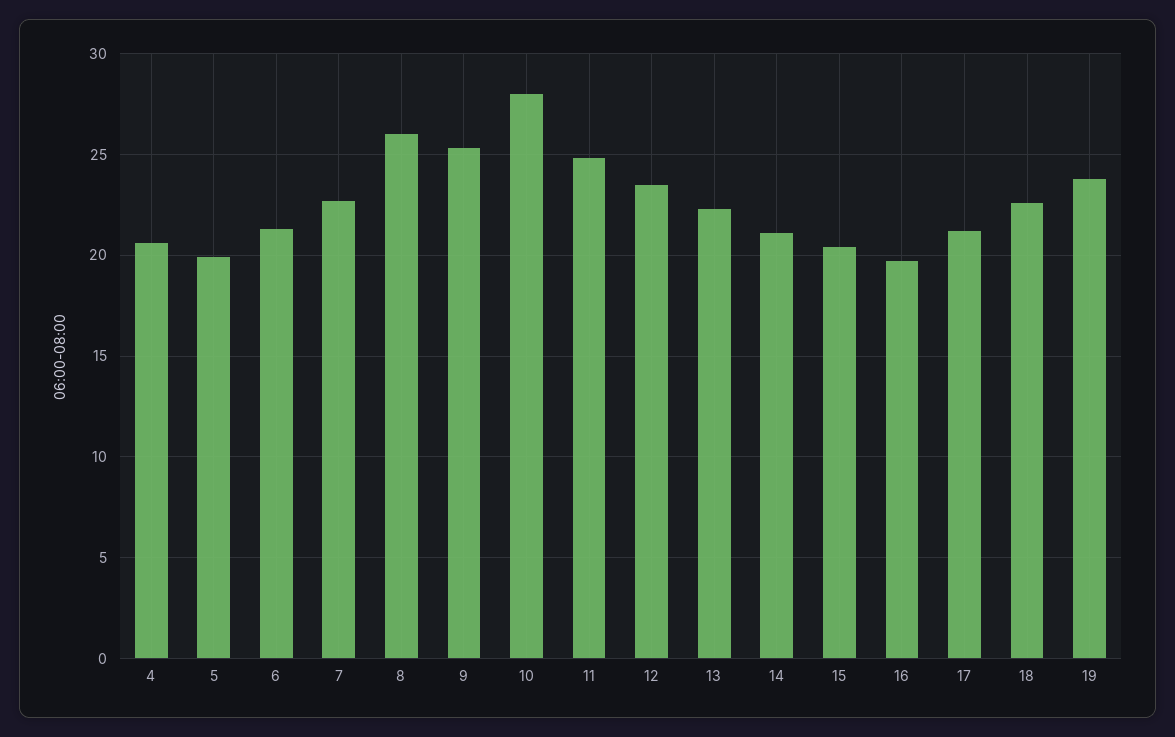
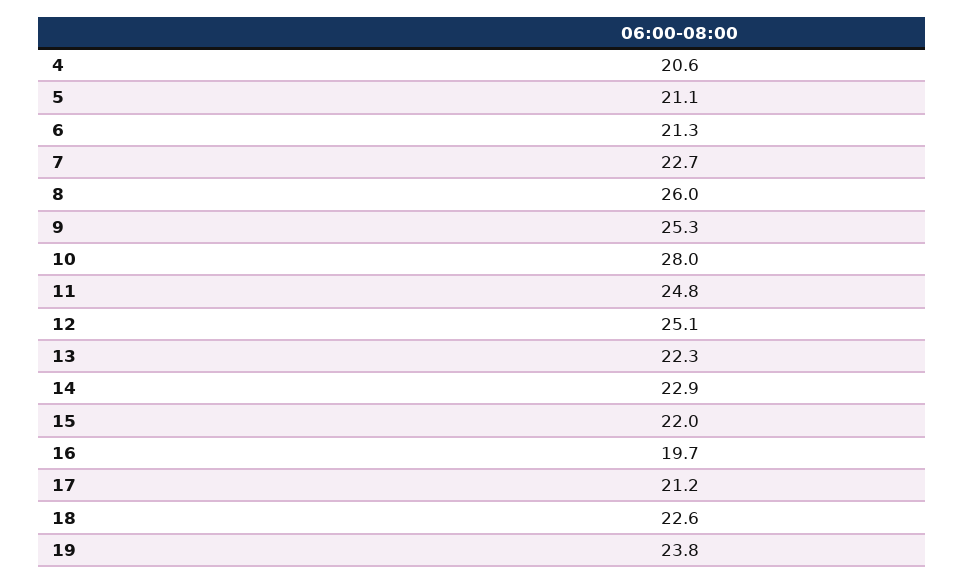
  {
    "4": 20.6,
-   "5": 20,
+   "5": 21.1,
    "6": 21.3,
    "7": 22.7,
    "8": 26,
    "9": 25.3,
    "10": 28,
    "11": 24.8,
-   "12": 23.5,
+   "12": 25.1,
    "13": 22.3,
-   "14": 21,
+   "14": 22.9,
-   "15": 20.5,
+   "15": 22,
    "16": 19.7,
    "17": 21.2,
    "18": 22.6,
    "19": 23.8
  }

